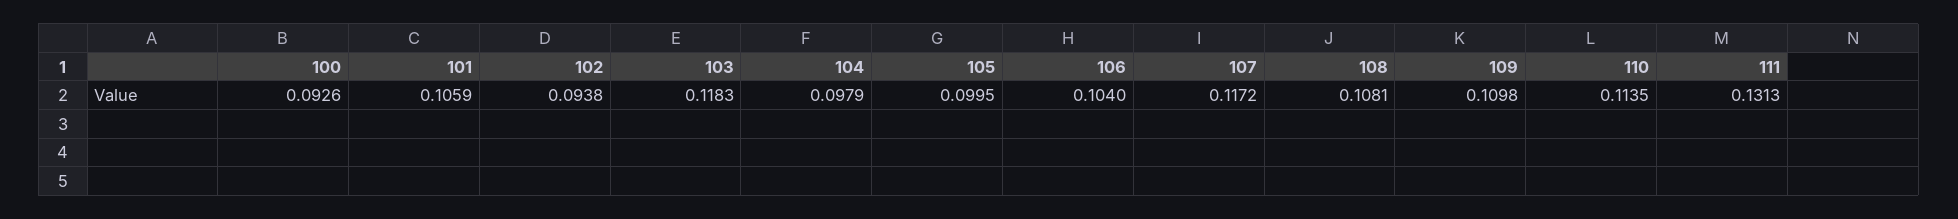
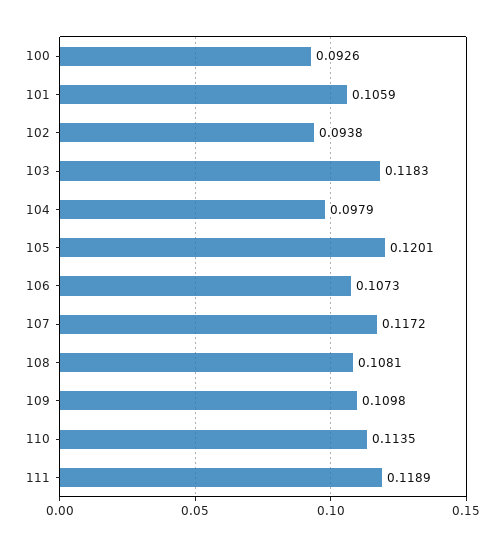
  {
    "100": 0.0926,
    "101": 0.1059,
    "102": 0.0938,
    "103": 0.1183,
    "104": 0.0979,
-   "105": 0.0995,
+   "105": 0.1201,
-   "106": 0.104,
+   "106": 0.1073,
    "107": 0.1172,
    "108": 0.1081,
    "109": 0.1098,
    "110": 0.1135,
-   "111": 0.1313
+   "111": 0.1189
  }

